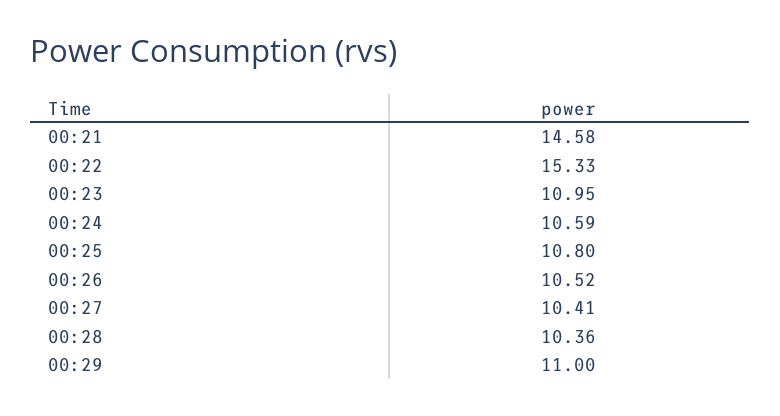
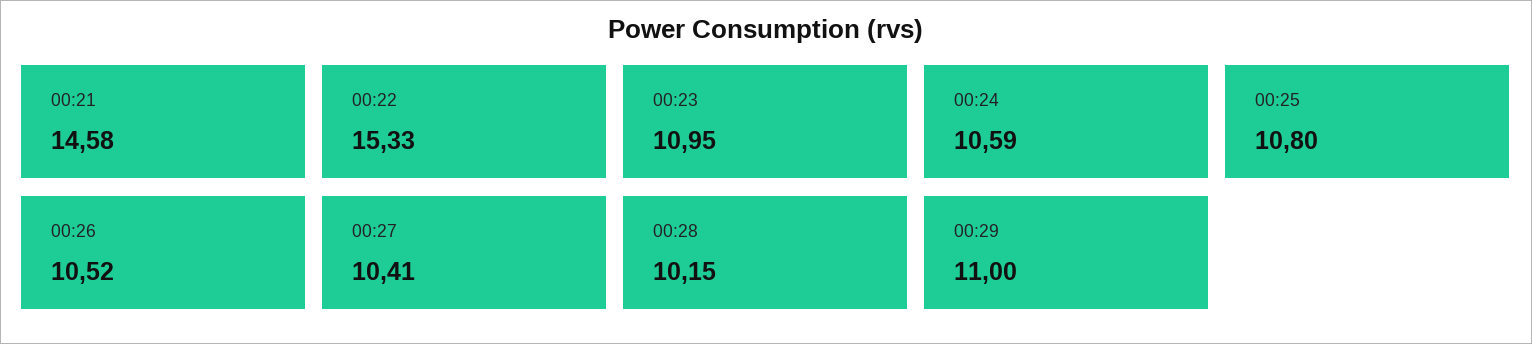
  {
    "00:21": 14.58,
    "00:22": 15.33,
    "00:23": 10.95,
    "00:24": 10.59,
    "00:25": 10.8,
    "00:26": 10.52,
    "00:27": 10.41,
-   "00:28": 10.36,
+   "00:28": 10.15,
    "00:29": 11
  }

